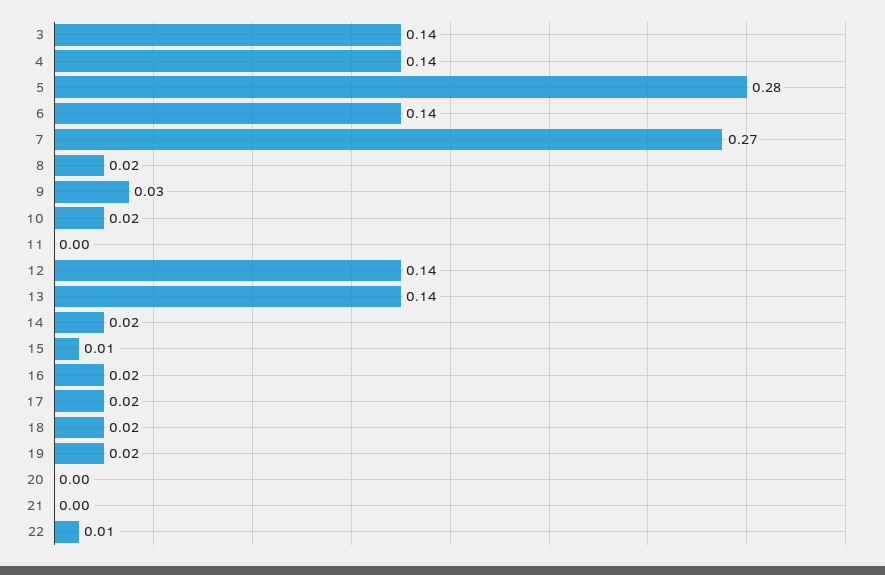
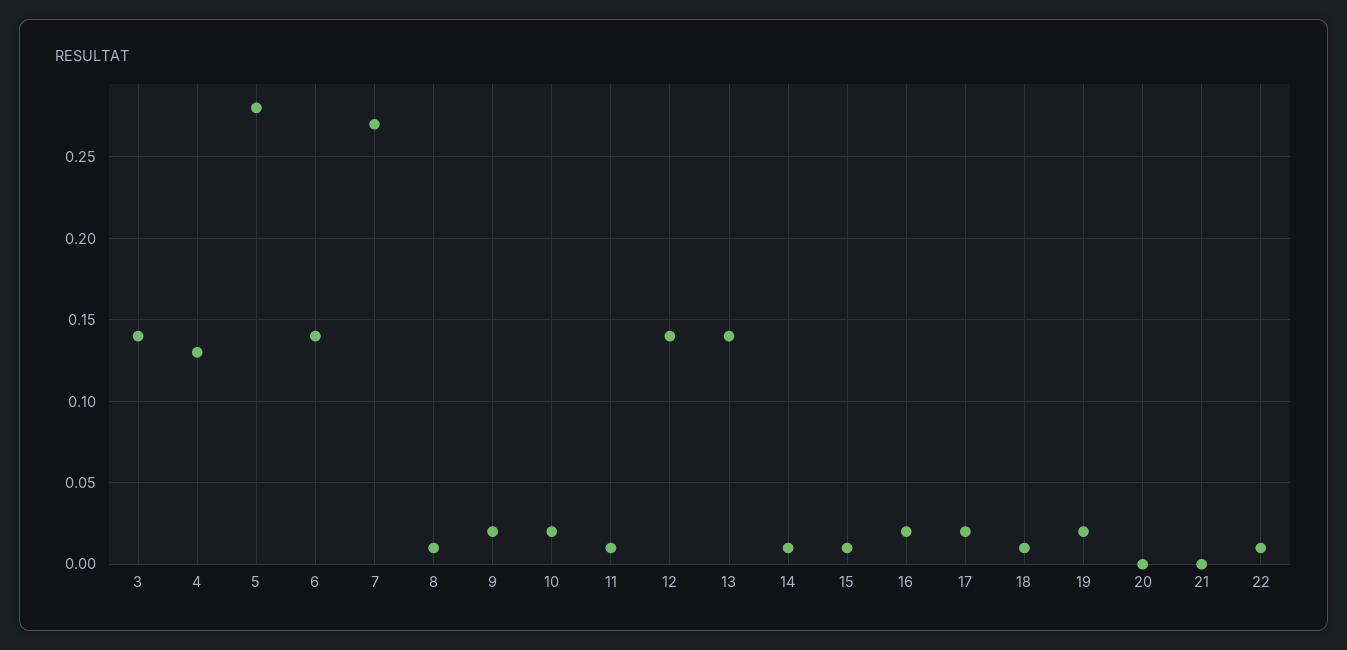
  {
    "3": 0.14,
-   "4": 0.14,
+   "4": 0.13,
    "5": 0.28,
    "6": 0.14,
    "7": 0.27,
-   "8": 0.02,
+   "8": 0.01,
-   "9": 0.03,
+   "9": 0.02,
    "10": 0.02,
-   "11": 0,
+   "11": 0.01,
    "12": 0.14,
    "13": 0.14,
-   "14": 0.02,
+   "14": 0.01,
    "15": 0.01,
    "16": 0.02,
    "17": 0.02,
-   "18": 0.02,
+   "18": 0.01,
    "19": 0.02,
    "20": 0,
    "21": 0,
    "22": 0.01
  }

